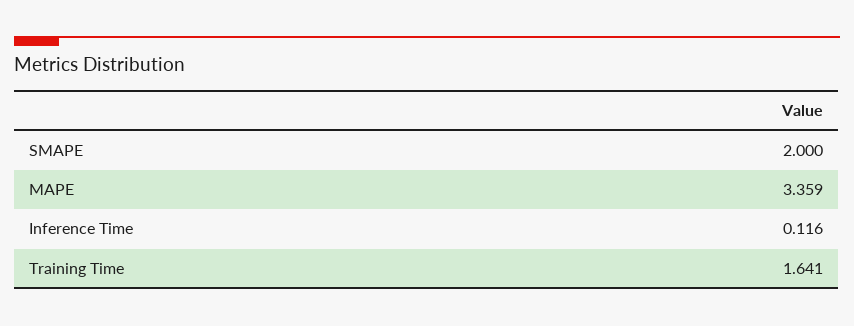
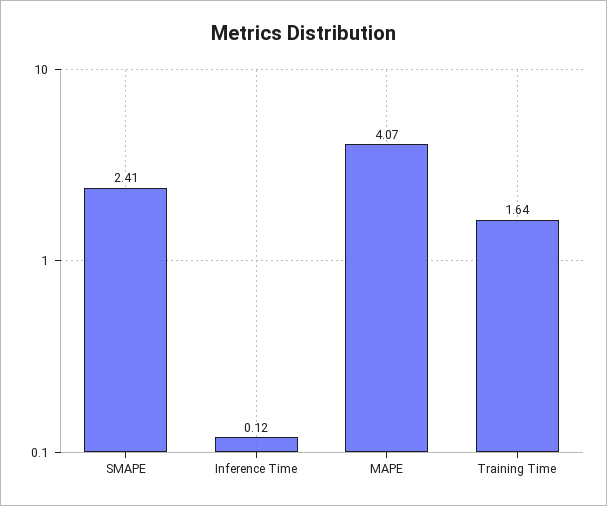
  {
-   "SMAPE": 2,
+   "SMAPE": 2.41,
-   "MAPE": 3.359,
+   "MAPE": 4.07,
    "Inference Time": 0.116,
    "Training Time": 1.641
  }

